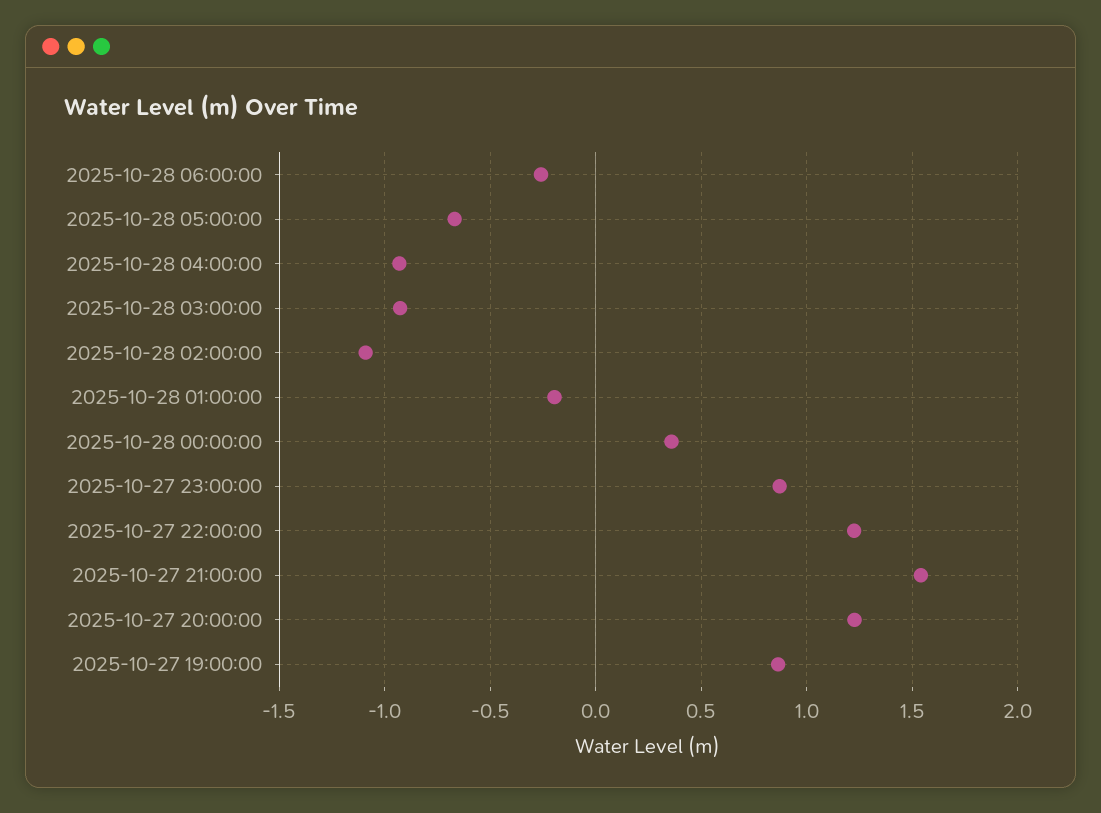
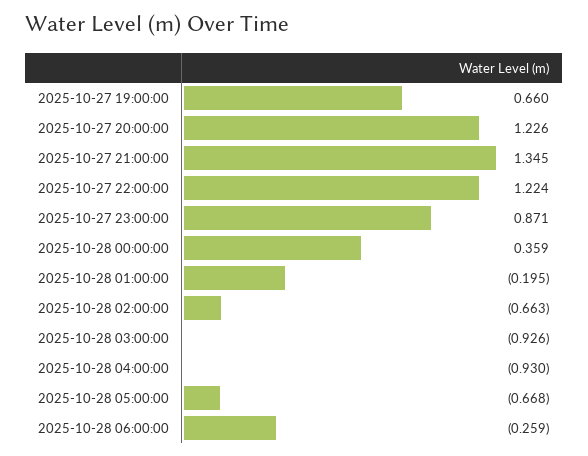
  {
    "2025-10-28 06:00:00": -0.259,
    "2025-10-28 05:00:00": -0.668,
    "2025-10-28 04:00:00": -0.93,
    "2025-10-28 03:00:00": -0.926,
-   "2025-10-28 02:00:00": -1.1,
+   "2025-10-28 02:00:00": -0.663,
    "2025-10-28 01:00:00": -0.195,
    "2025-10-28 00:00:00": 0.359,
    "2025-10-27 23:00:00": 0.871,
    "2025-10-27 22:00:00": 1.224,
-   "2025-10-27 21:00:00": 1.55,
+   "2025-10-27 21:00:00": 1.345,
    "2025-10-27 20:00:00": 1.226,
-   "2025-10-27 19:00:00": 0.85
+   "2025-10-27 19:00:00": 0.66
  }

